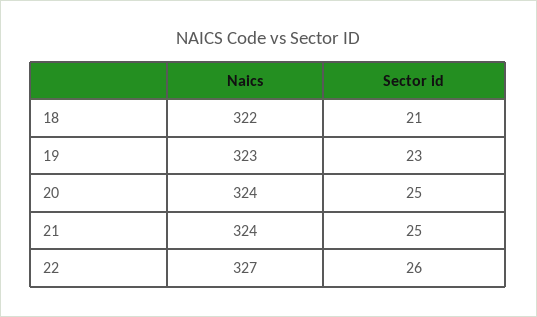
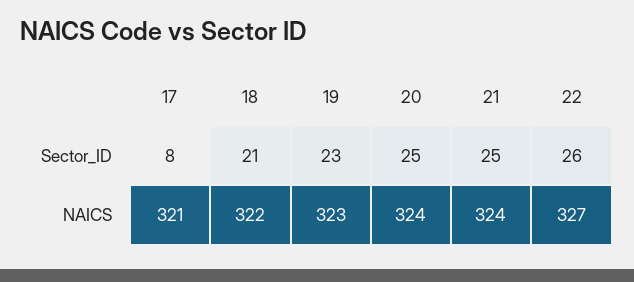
  {
    "Naics": {
      "18": 322,
      "19": 323,
      "20": 324,
      "21": 324,
-     "22": 327
+     "22": 327,
+     "17": 321
    },
    "Sector id": {
      "18": 21,
      "19": 23,
      "20": 25,
      "21": 25,
-     "22": 26
+     "22": 26,
+     "17": 8
    }
  }

